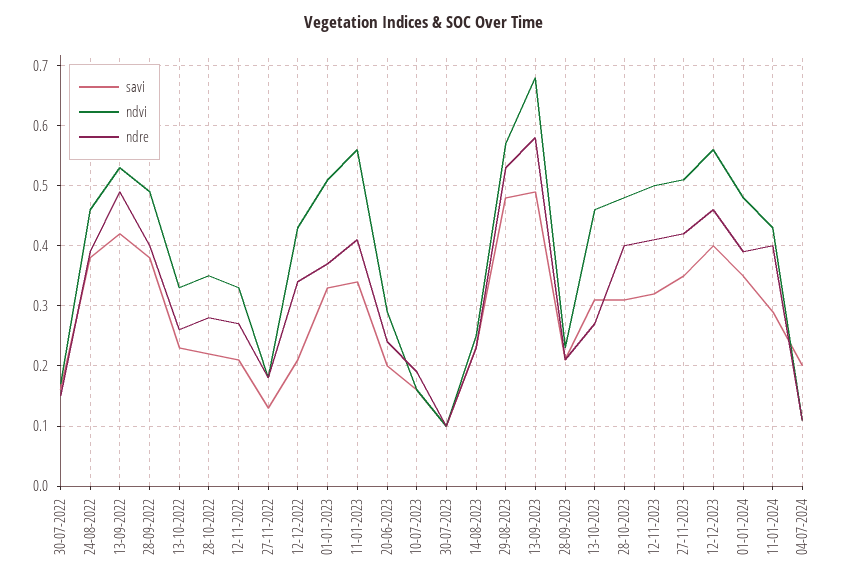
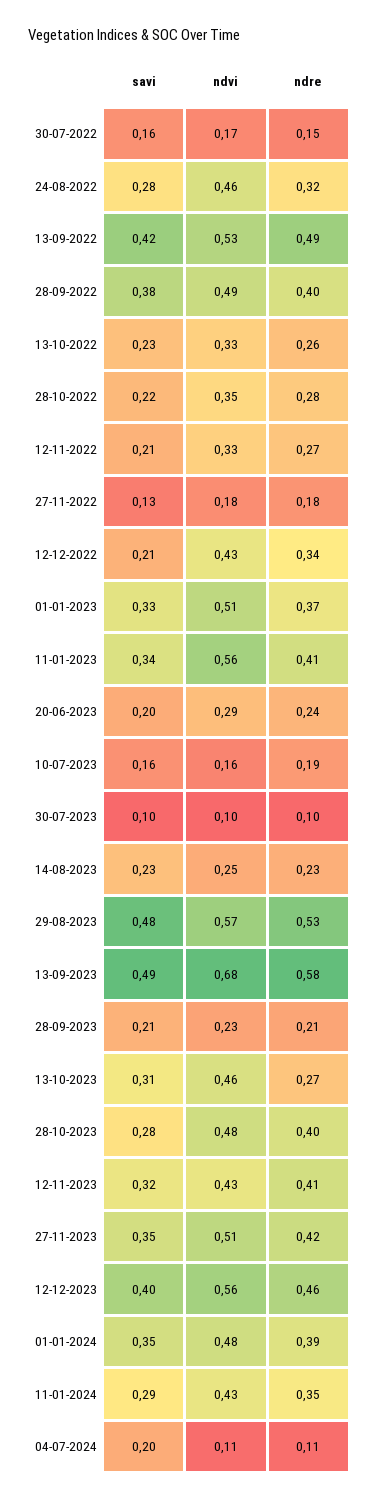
  {
    "savi": {
      "30-07-2022": 0.16,
-     "24-08-2022": 0.38,
+     "24-08-2022": 0.28,
      "13-09-2022": 0.42,
      "28-09-2022": 0.38,
      "13-10-2022": 0.23,
      "28-10-2022": 0.22,
      "12-11-2022": 0.21,
      "27-11-2022": 0.13,
      "12-12-2022": 0.21,
      "01-01-2023": 0.33,
      "11-01-2023": 0.34,
      "20-06-2023": 0.2,
      "10-07-2023": 0.16,
      "30-07-2023": 0.1,
      "14-08-2023": 0.23,
      "29-08-2023": 0.48,
      "13-09-2023": 0.49,
      "28-09-2023": 0.21,
      "13-10-2023": 0.31,
-     "28-10-2023": 0.31,
+     "28-10-2023": 0.28,
      "12-11-2023": 0.32,
      "27-11-2023": 0.35,
      "12-12-2023": 0.4,
      "01-01-2024": 0.35,
      "11-01-2024": 0.29,
      "04-07-2024": 0.2
    },
    "ndvi": {
      "30-07-2022": 0.17,
      "24-08-2022": 0.46,
      "13-09-2022": 0.53,
      "28-09-2022": 0.49,
      "13-10-2022": 0.33,
      "28-10-2022": 0.35,
      "12-11-2022": 0.33,
      "27-11-2022": 0.18,
      "12-12-2022": 0.43,
      "01-01-2023": 0.51,
      "11-01-2023": 0.56,
      "20-06-2023": 0.29,
      "10-07-2023": 0.16,
      "30-07-2023": 0.1,
      "14-08-2023": 0.25,
      "29-08-2023": 0.57,
      "13-09-2023": 0.68,
      "28-09-2023": 0.23,
      "13-10-2023": 0.46,
      "28-10-2023": 0.48,
-     "12-11-2023": 0.5,
+     "12-11-2023": 0.43,
      "27-11-2023": 0.51,
      "12-12-2023": 0.56,
      "01-01-2024": 0.48,
      "11-01-2024": 0.43,
      "04-07-2024": 0.11
    },
    "ndre": {
      "30-07-2022": 0.15,
-     "24-08-2022": 0.39,
+     "24-08-2022": 0.32,
      "13-09-2022": 0.49,
      "28-09-2022": 0.4,
      "13-10-2022": 0.26,
      "28-10-2022": 0.28,
      "12-11-2022": 0.27,
      "27-11-2022": 0.18,
      "12-12-2022": 0.34,
      "01-01-2023": 0.37,
      "11-01-2023": 0.41,
      "20-06-2023": 0.24,
      "10-07-2023": 0.19,
      "30-07-2023": 0.1,
      "14-08-2023": 0.23,
      "29-08-2023": 0.53,
      "13-09-2023": 0.58,
      "28-09-2023": 0.21,
      "13-10-2023": 0.27,
      "28-10-2023": 0.4,
      "12-11-2023": 0.41,
      "27-11-2023": 0.42,
      "12-12-2023": 0.46,
      "01-01-2024": 0.39,
-     "11-01-2024": 0.4,
+     "11-01-2024": 0.35,
      "04-07-2024": 0.11
    }
  }

